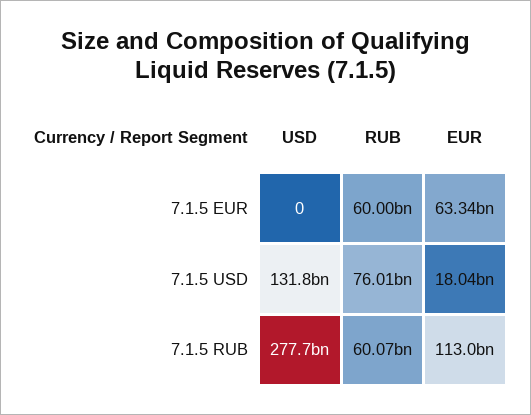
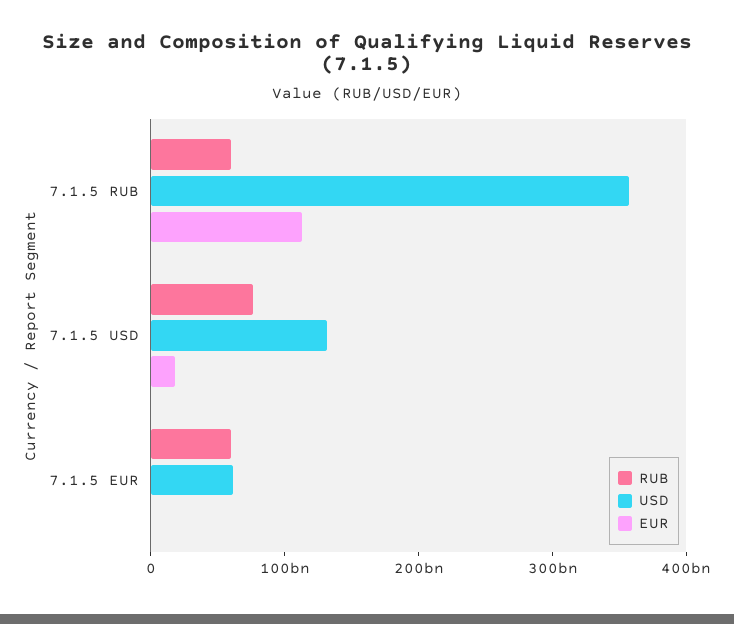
  {
    "USD": {
-     "7.1.5 EUR": 0,
+     "7.1.5 EUR": 60000000000,
      "7.1.5 USD": 131800000000,
-     "7.1.5 RUB": 277700000000
+     "7.1.5 RUB": 360000000000
    },
    "RUB": {
      "7.1.5 EUR": 60000000000,
      "7.1.5 USD": 76010000000,
      "7.1.5 RUB": 60070000000
    },
    "EUR": {
-     "7.1.5 EUR": 63340000000,
+     "7.1.5 EUR": 0,
      "7.1.5 USD": 18040000000,
      "7.1.5 RUB": 113000000000
    }
  }

